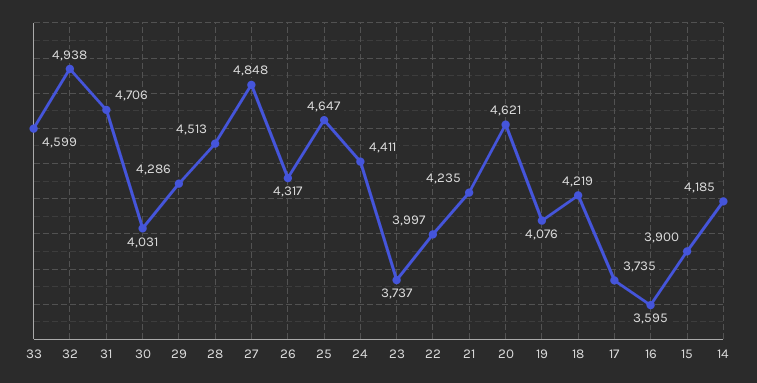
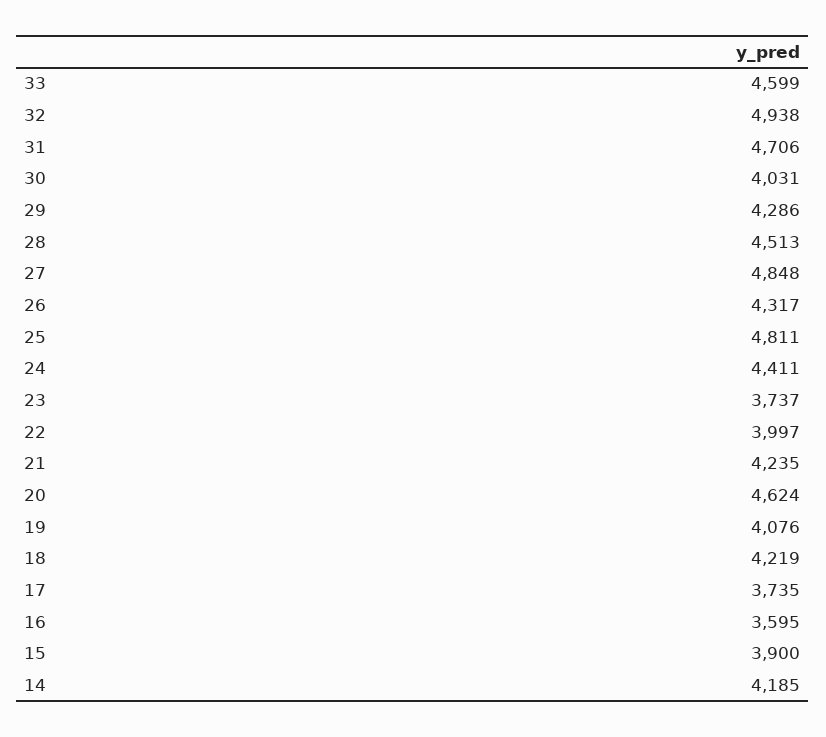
  {
    "33": 4599,
    "32": 4938,
    "31": 4706,
    "30": 4031,
    "29": 4286,
    "28": 4513,
    "27": 4848,
    "26": 4317,
-   "25": 4647,
+   "25": 4811,
    "24": 4411,
    "23": 3737,
    "22": 3997,
    "21": 4235,
-   "20": 4621,
+   "20": 4624,
    "19": 4076,
    "18": 4219,
    "17": 3735,
    "16": 3595,
    "15": 3900,
    "14": 4185
  }

